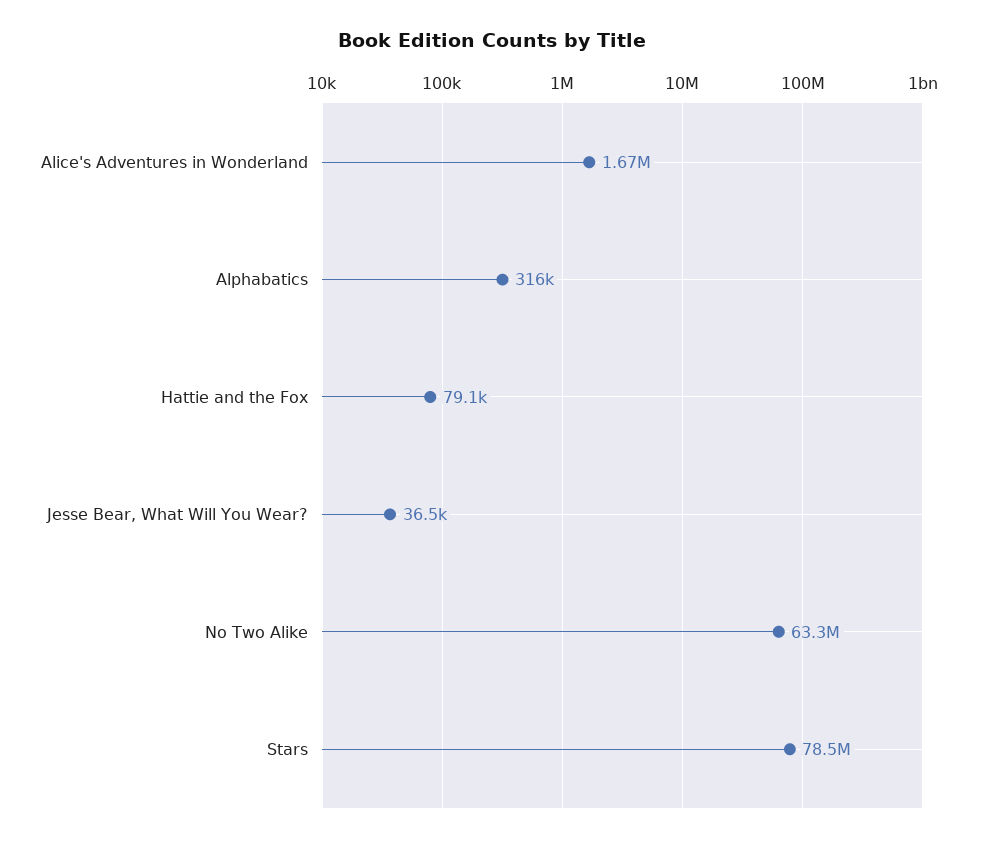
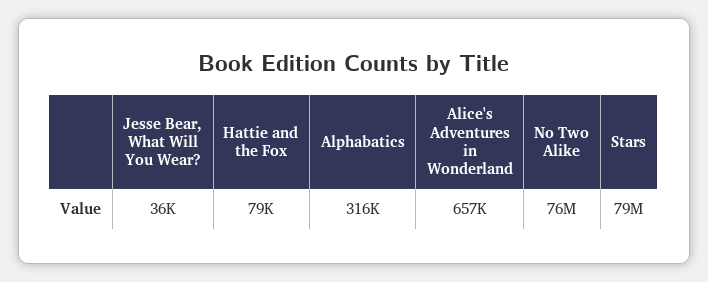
  {
-   "Alice's Adventures in Wonderland": 1670000,
+   "Alice's Adventures in Wonderland": 657000,
    "Alphabatics": 316000,
    "Hattie and the Fox": 79100,
    "Jesse Bear, What Will You Wear?": 36500,
-   "No Two Alike": 63300000,
+   "No Two Alike": 76000000,
    "Stars": 78500000
  }

